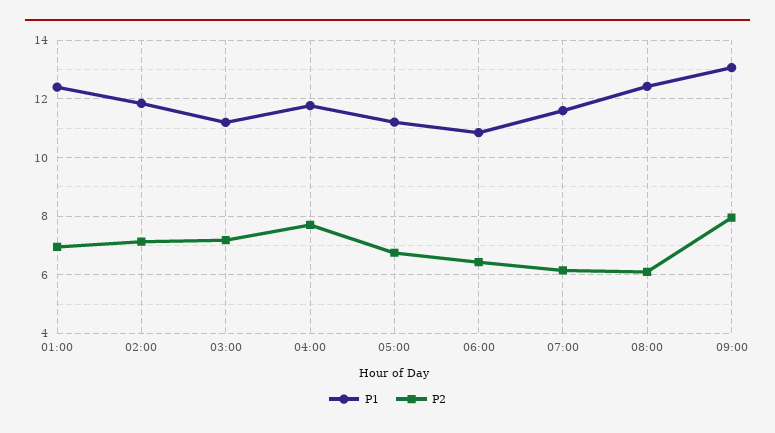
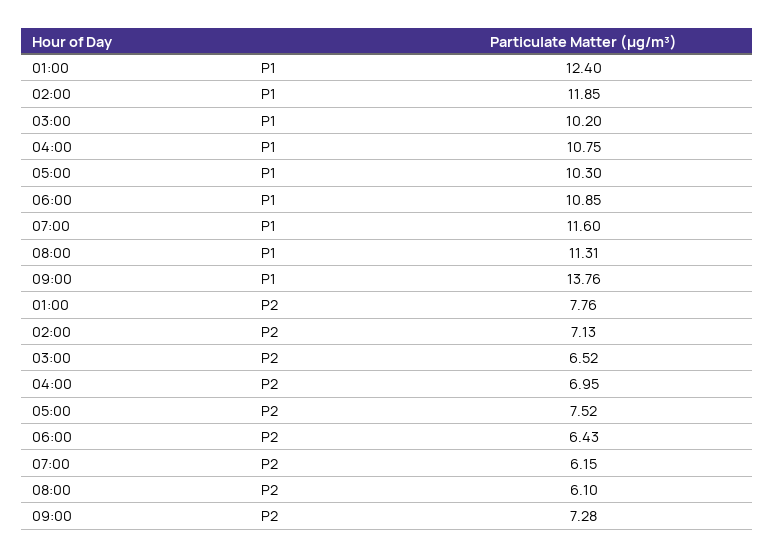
  {
    "P1": {
      "01:00": 12.4,
      "02:00": 11.85,
-     "03:00": 11.25,
+     "03:00": 10.2,
-     "04:00": 11.75,
+     "04:00": 10.75,
-     "05:00": 11.25,
+     "05:00": 10.3,
      "06:00": 10.85,
      "07:00": 11.6,
-     "08:00": 12.5,
+     "08:00": 11.31,
-     "09:00": 13
+     "09:00": 13.76
    },
    "P2": {
-     "01:00": 7,
+     "01:00": 7.76,
      "02:00": 7.13,
-     "03:00": 7.25,
+     "03:00": 6.52,
-     "04:00": 7.75,
+     "04:00": 6.95,
-     "05:00": 6.75,
+     "05:00": 7.52,
      "06:00": 6.43,
      "07:00": 6.15,
      "08:00": 6.1,
-     "09:00": 8
+     "09:00": 7.28
    }
  }

